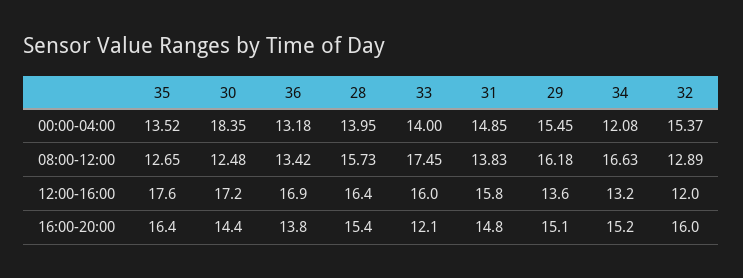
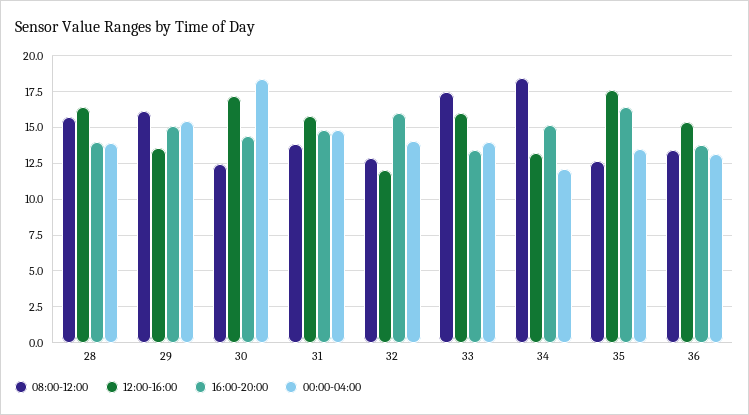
  {
    "00:00-04:00": {
      "35": 13.52,
      "30": 18.35,
      "36": 13.18,
      "28": 13.95,
      "33": 14,
      "31": 14.85,
      "29": 15.45,
      "34": 12.08,
-     "32": 15.37
+     "32": 14
    },
    "08:00-12:00": {
      "35": 12.65,
      "30": 12.48,
      "36": 13.42,
      "28": 15.73,
      "33": 17.45,
      "31": 13.83,
      "29": 16.18,
-     "34": 16.63,
+     "34": 18.5,
      "32": 12.89
    },
    "12:00-16:00": {
      "35": 17.6,
      "30": 17.2,
-     "36": 16.9,
+     "36": 15.5,
      "28": 16.4,
      "33": 16,
      "31": 15.8,
      "29": 13.6,
      "34": 13.2,
      "32": 12
    },
    "16:00-20:00": {
      "35": 16.4,
      "30": 14.4,
      "36": 13.8,
-     "28": 15.4,
+     "28": 14,
-     "33": 12.1,
+     "33": 13.5,
      "31": 14.8,
      "29": 15.1,
      "34": 15.2,
      "32": 16
    }
  }

